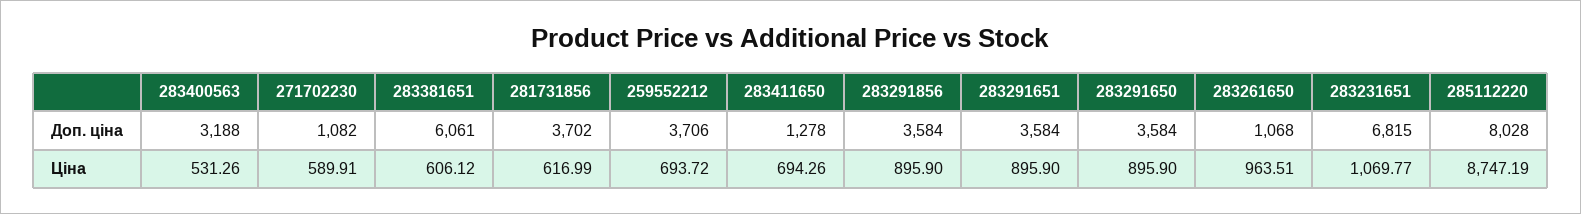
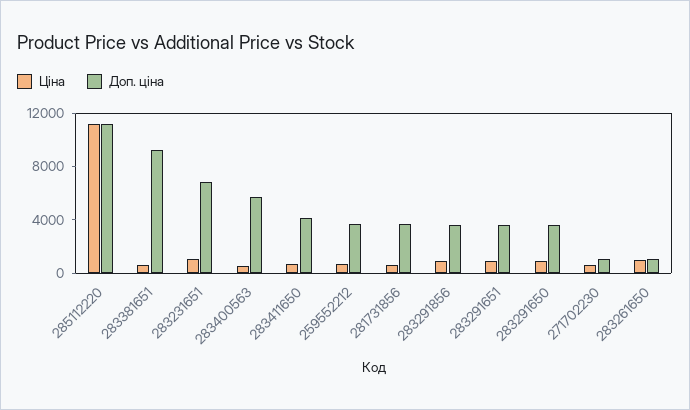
  {
    "Доп. ціна": {
-     "283400563": 3188,
+     "283400563": 6000,
      "271702230": 1082,
-     "283381651": 6061,
+     "283381651": 9000,
      "281731856": 3702,
      "259552212": 3706,
-     "283411650": 1278,
+     "283411650": 4000,
      "283291856": 3584,
      "283291651": 3584,
      "283291650": 3584,
      "283261650": 1068,
      "283231651": 6815,
-     "285112220": 8028
+     "285112220": 11000
    },
    "Ціна": {
      "283400563": 531.26,
      "271702230": 589.91,
      "283381651": 606.12,
      "281731856": 616.99,
      "259552212": 693.72,
      "283411650": 694.26,
      "283291856": 895.9,
      "283291651": 895.9,
      "283291650": 895.9,
      "283261650": 963.51,
      "283231651": 1069.77,
-     "285112220": 8747.19
+     "285112220": 11000
    }
  }

